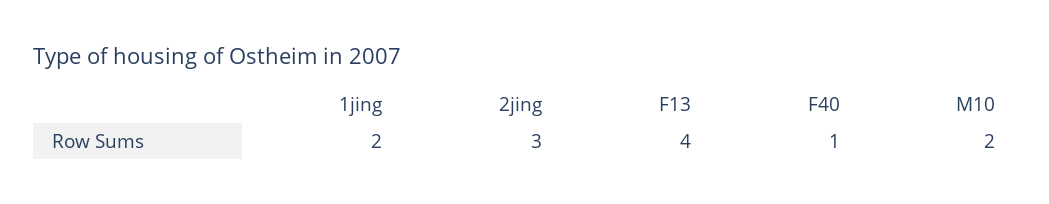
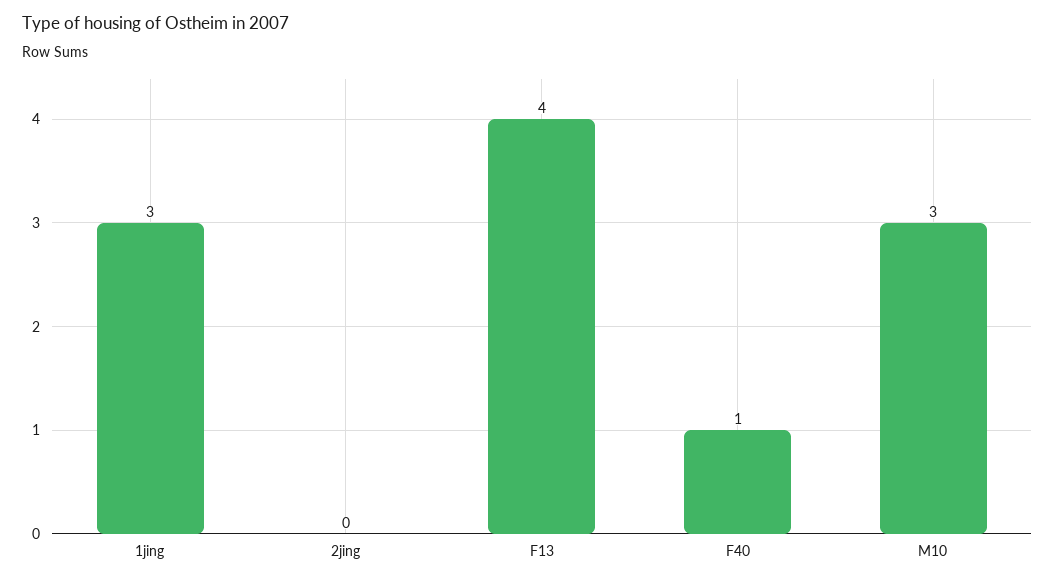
  {
-   "1jing": 2,
+   "1jing": 3,
-   "2jing": 3,
+   "2jing": 0,
    "F13": 4,
    "F40": 1,
-   "M10": 2
+   "M10": 3
  }

